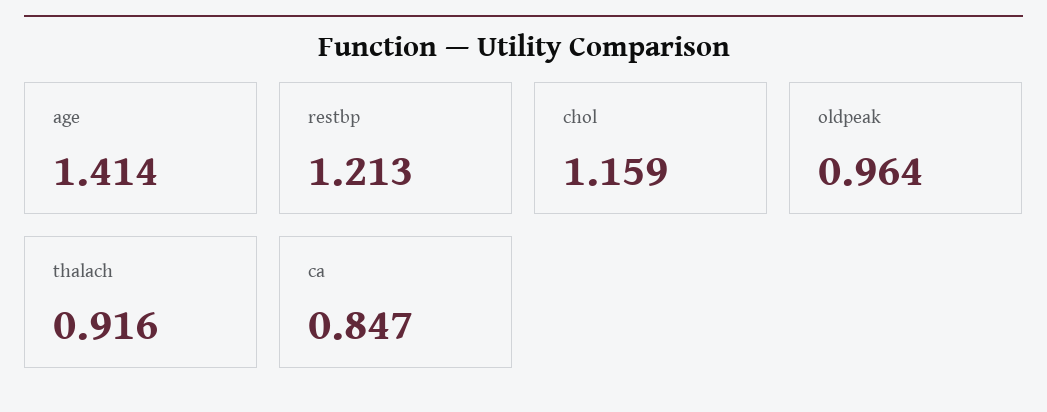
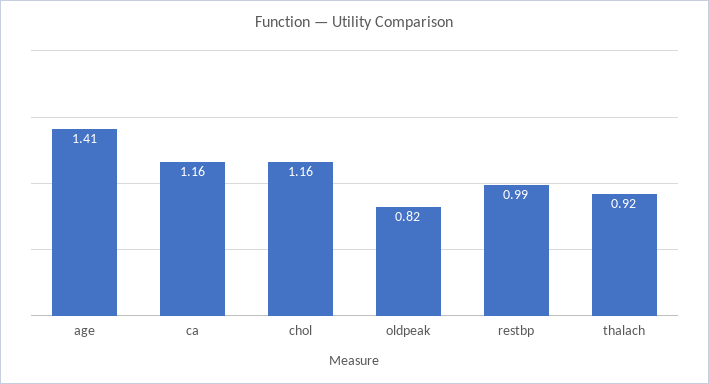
  {
    "age": 1.414,
-   "restbp": 1.213,
+   "restbp": 0.99,
    "chol": 1.159,
-   "oldpeak": 0.964,
+   "oldpeak": 0.82,
    "thalach": 0.916,
-   "ca": 0.847
+   "ca": 1.16
  }

